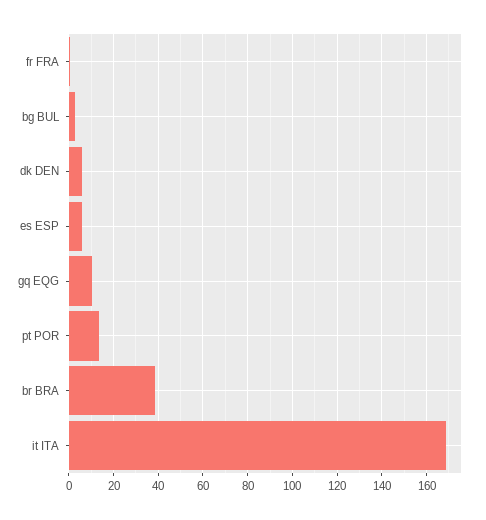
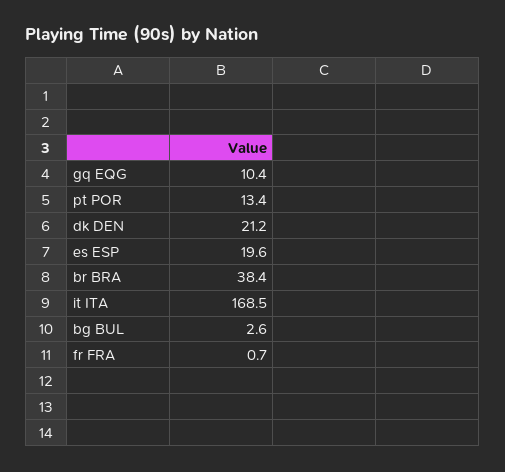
  {
    "fr FRA": 0.7,
    "bg BUL": 2.6,
-   "dk DEN": 5,
+   "dk DEN": 21.2,
-   "es ESP": 5,
+   "es ESP": 19.6,
    "gq EQG": 10.4,
    "pt POR": 13.4,
    "br BRA": 38.4,
    "it ITA": 168.5
  }

